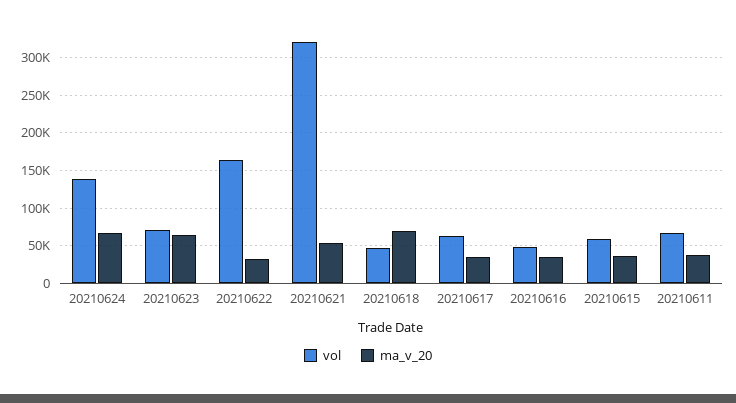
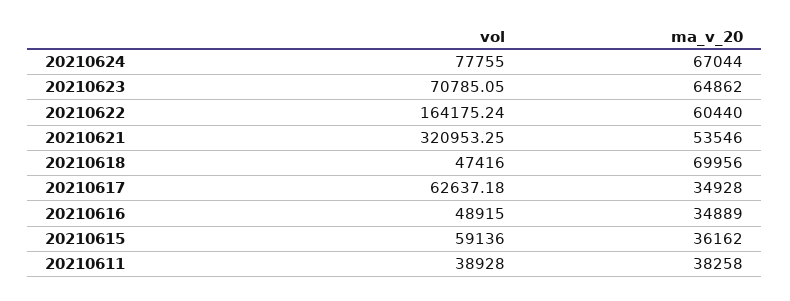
  {
    "vol": {
-     "20210624": 140000,
+     "20210624": 77755,
      "20210623": 70785.05,
      "20210622": 164175.24,
      "20210621": 320953.25,
      "20210618": 47416,
      "20210617": 62637.18,
      "20210616": 48915,
      "20210615": 59136,
-     "20210611": 70000
+     "20210611": 38928
    },
    "ma_v_20": {
      "20210624": 67044,
      "20210623": 64862,
-     "20210622": 30000,
+     "20210622": 60440,
      "20210621": 53546,
      "20210618": 69956,
      "20210617": 34928,
      "20210616": 34889,
      "20210615": 36162,
      "20210611": 38258
    }
  }

